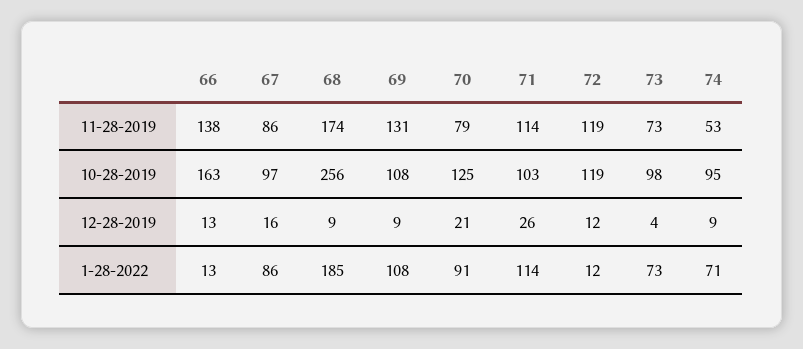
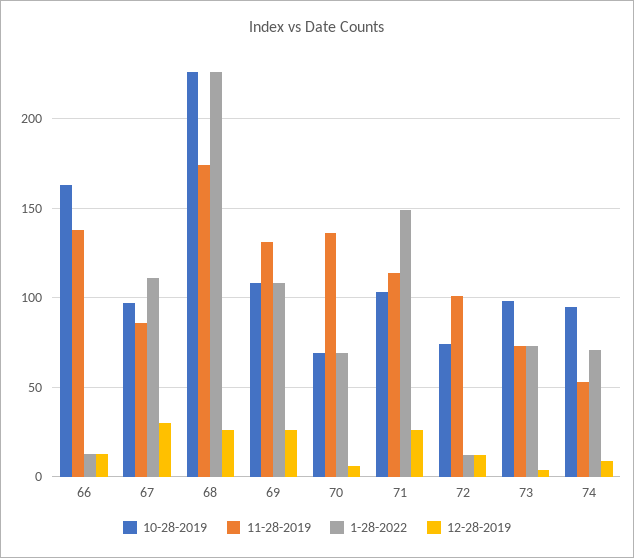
  {
    "11-28-2019": {
      "66": 138,
      "67": 86,
      "68": 174,
      "69": 131,
-     "70": 79,
+     "70": 135,
      "71": 114,
-     "72": 119,
+     "72": 100,
      "73": 73,
      "74": 53
    },
    "10-28-2019": {
      "66": 163,
      "67": 97,
-     "68": 256,
+     "68": 225,
      "69": 108,
-     "70": 125,
+     "70": 70,
      "71": 103,
-     "72": 119,
+     "72": 75,
      "73": 98,
      "74": 95
    },
    "12-28-2019": {
      "66": 13,
-     "67": 16,
+     "67": 30,
-     "68": 9,
+     "68": 25,
-     "69": 9,
+     "69": 25,
-     "70": 21,
+     "70": 5,
      "71": 26,
      "72": 12,
      "73": 4,
      "74": 9
    },
    "1-28-2022": {
      "66": 13,
-     "67": 86,
+     "67": 110,
-     "68": 185,
+     "68": 225,
      "69": 108,
-     "70": 91,
+     "70": 70,
-     "71": 114,
+     "71": 150,
      "72": 12,
      "73": 73,
      "74": 71
    }
  }

